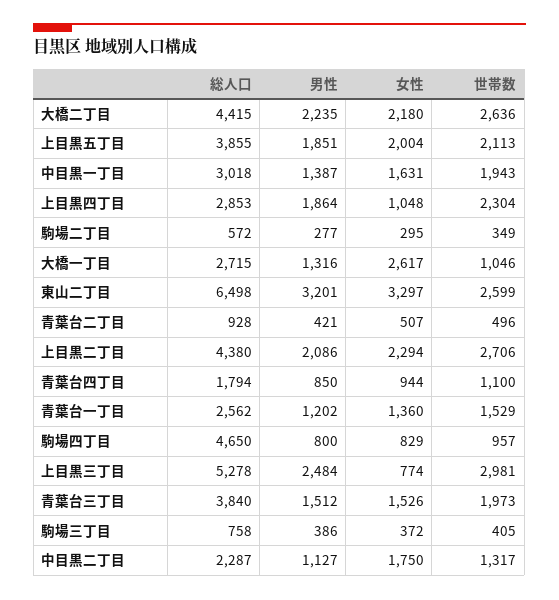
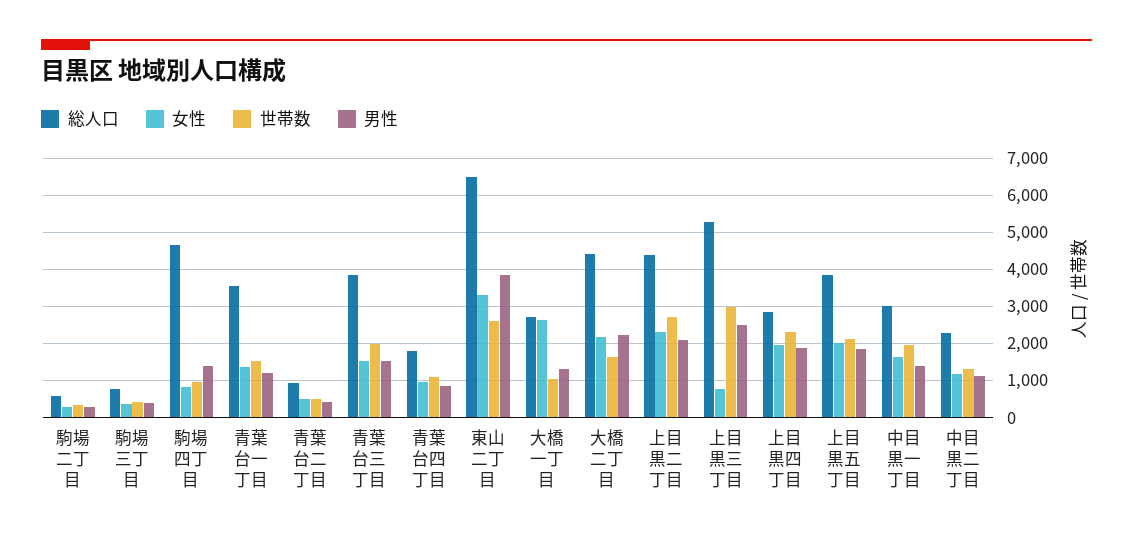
  {
    "総人口": {
      "大橋二丁目": 4415,
      "上目黒五丁目": 3855,
      "中目黒一丁目": 3018,
      "上目黒四丁目": 2853,
      "駒場二丁目": 572,
      "大橋一丁目": 2715,
      "東山二丁目": 6498,
      "青葉台二丁目": 928,
      "上目黒二丁目": 4380,
      "青葉台四丁目": 1794,
-     "青葉台一丁目": 2562,
+     "青葉台一丁目": 3600,
      "駒場四丁目": 4650,
      "上目黒三丁目": 5278,
      "青葉台三丁目": 3840,
      "駒場三丁目": 758,
      "中目黒二丁目": 2287
    },
    "男性": {
      "大橋二丁目": 2235,
      "上目黒五丁目": 1851,
      "中目黒一丁目": 1387,
      "上目黒四丁目": 1864,
      "駒場二丁目": 277,
      "大橋一丁目": 1316,
-     "東山二丁目": 3201,
+     "東山二丁目": 3800,
      "青葉台二丁目": 421,
      "上目黒二丁目": 2086,
      "青葉台四丁目": 850,
      "青葉台一丁目": 1202,
-     "駒場四丁目": 800,
+     "駒場四丁目": 1400,
      "上目黒三丁目": 2484,
      "青葉台三丁目": 1512,
      "駒場三丁目": 386,
      "中目黒二丁目": 1127
    },
    "女性": {
      "大橋二丁目": 2180,
      "上目黒五丁目": 2004,
      "中目黒一丁目": 1631,
-     "上目黒四丁目": 1048,
+     "上目黒四丁目": 2000,
      "駒場二丁目": 295,
      "大橋一丁目": 2617,
      "東山二丁目": 3297,
      "青葉台二丁目": 507,
      "上目黒二丁目": 2294,
      "青葉台四丁目": 944,
      "青葉台一丁目": 1360,
      "駒場四丁目": 829,
      "上目黒三丁目": 774,
      "青葉台三丁目": 1526,
      "駒場三丁目": 372,
-     "中目黒二丁目": 1750
+     "中目黒二丁目": 1200
    },
    "世帯数": {
-     "大橋二丁目": 2636,
+     "大橋二丁目": 1600,
      "上目黒五丁目": 2113,
      "中目黒一丁目": 1943,
      "上目黒四丁目": 2304,
      "駒場二丁目": 349,
      "大橋一丁目": 1046,
      "東山二丁目": 2599,
      "青葉台二丁目": 496,
      "上目黒二丁目": 2706,
      "青葉台四丁目": 1100,
      "青葉台一丁目": 1529,
      "駒場四丁目": 957,
      "上目黒三丁目": 2981,
      "青葉台三丁目": 1973,
      "駒場三丁目": 405,
      "中目黒二丁目": 1317
    }
  }

